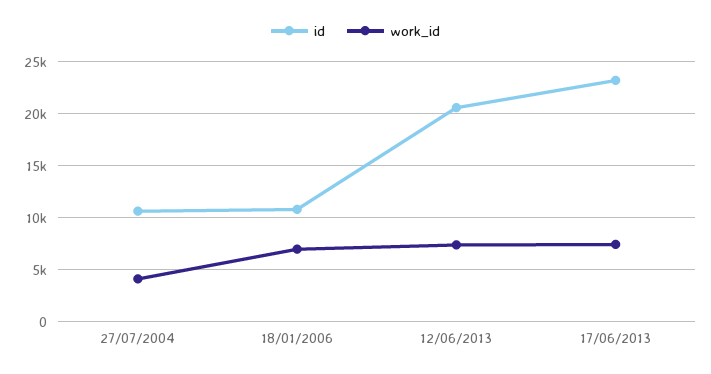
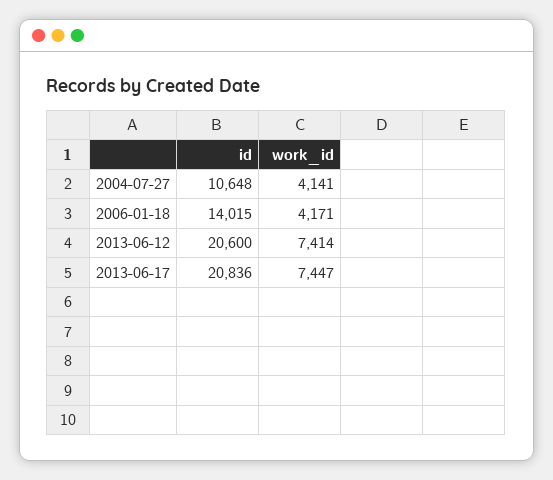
  {
    "id": {
      "27/07/2004": 10648,
-     "18/01/2006": 11000,
+     "18/01/2006": 14015,
      "12/06/2013": 20600,
-     "17/06/2013": 23000
+     "17/06/2013": 20836
    },
    "work_id": {
      "27/07/2004": 4141,
-     "18/01/2006": 7000,
+     "18/01/2006": 4171,
      "12/06/2013": 7414,
      "17/06/2013": 7447
    }
  }

